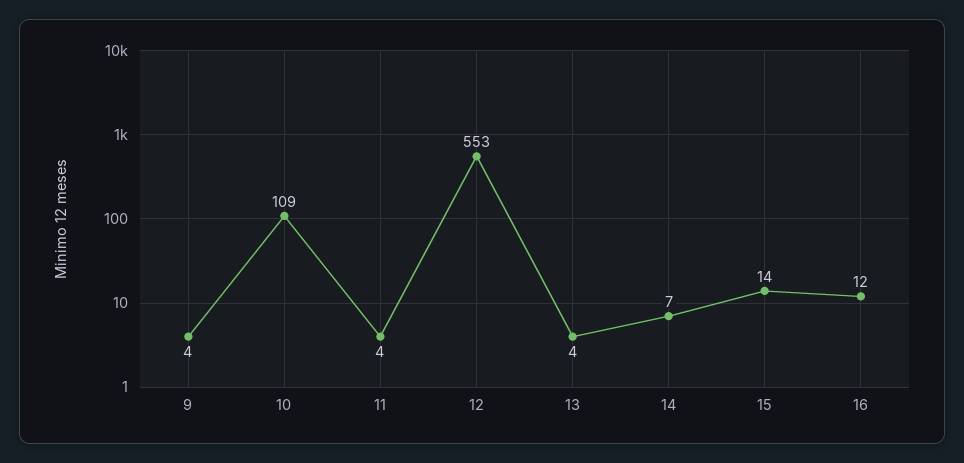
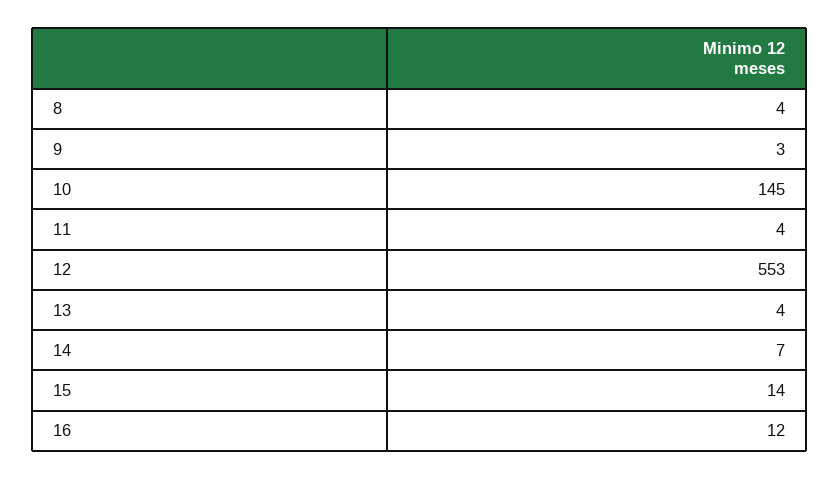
  {
-   "9": 4,
+   "9": 3,
-   "10": 109,
+   "10": 145,
    "11": 4,
    "12": 553,
    "13": 4,
    "14": 7,
    "15": 14,
-   "16": 12
+   "16": 12,
+   "8": 4
  }

